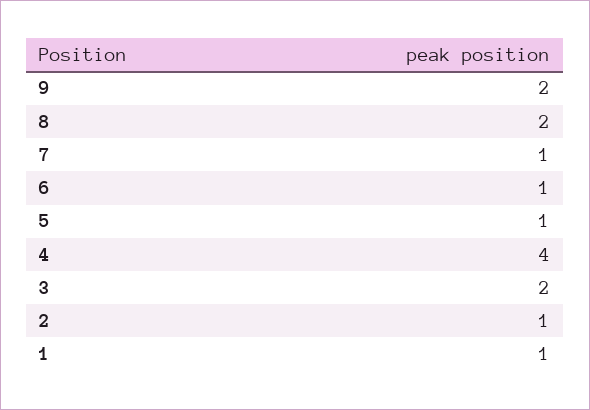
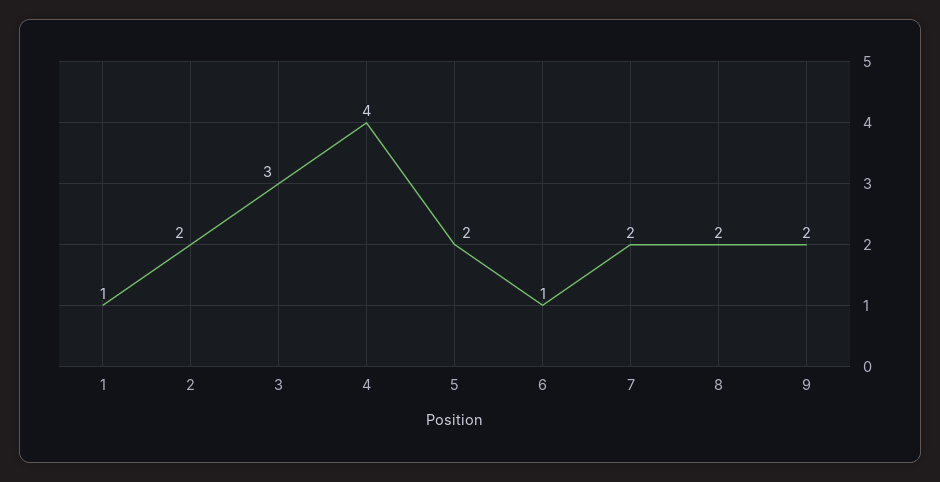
  {
    "9": 2,
    "8": 2,
-   "7": 1,
+   "7": 2,
    "6": 1,
-   "5": 1,
+   "5": 2,
    "4": 4,
-   "3": 2,
+   "3": 3,
-   "2": 1,
+   "2": 2,
    "1": 1
  }

